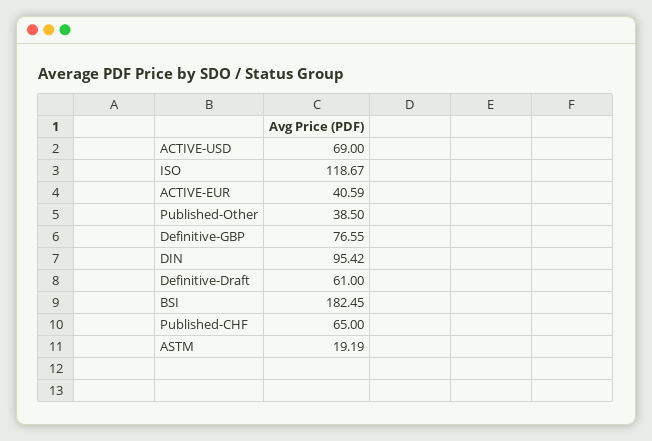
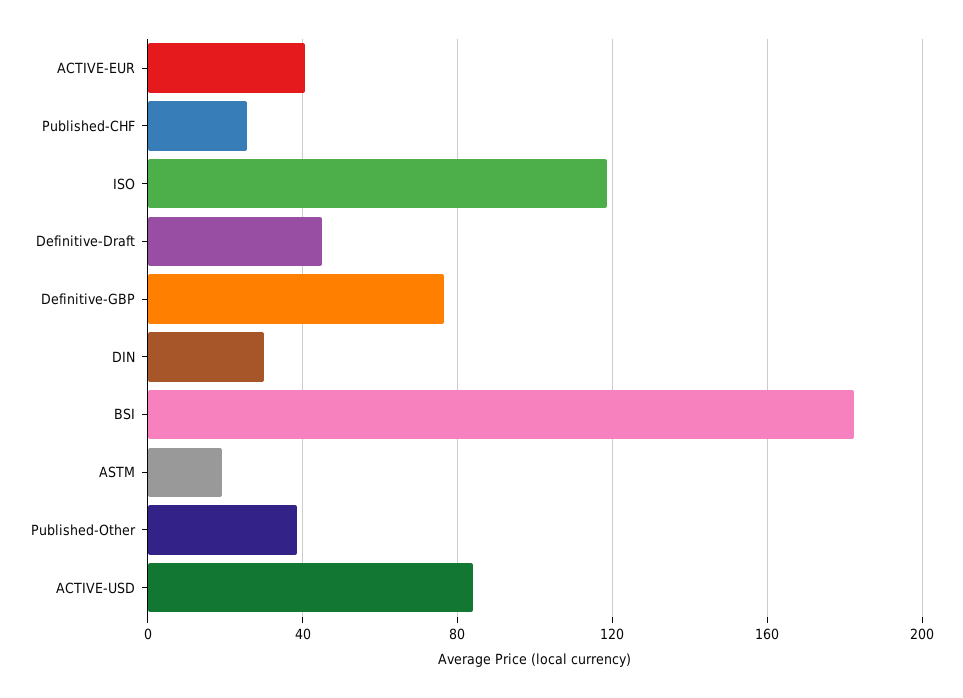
  {
-   "ACTIVE-USD": 69,
+   "ACTIVE-USD": 85,
    "ISO": 118.67,
    "ACTIVE-EUR": 40.59,
    "Published-Other": 38.5,
    "Definitive-GBP": 76.55,
-   "DIN": 95.42,
+   "DIN": 30,
-   "Definitive-Draft": 61,
+   "Definitive-Draft": 45,
    "BSI": 182.45,
-   "Published-CHF": 65,
+   "Published-CHF": 25,
    "ASTM": 19.19
  }

